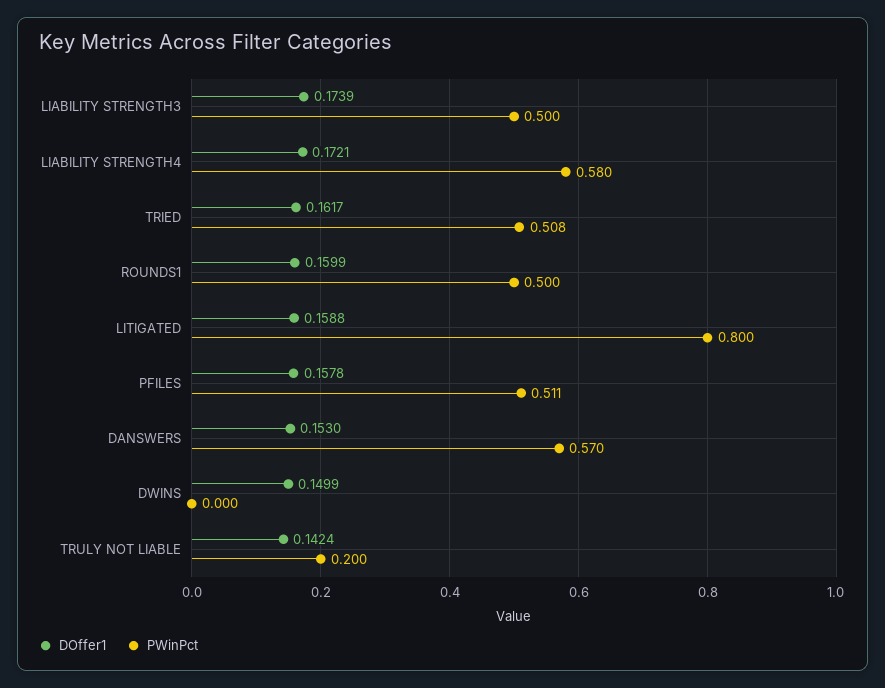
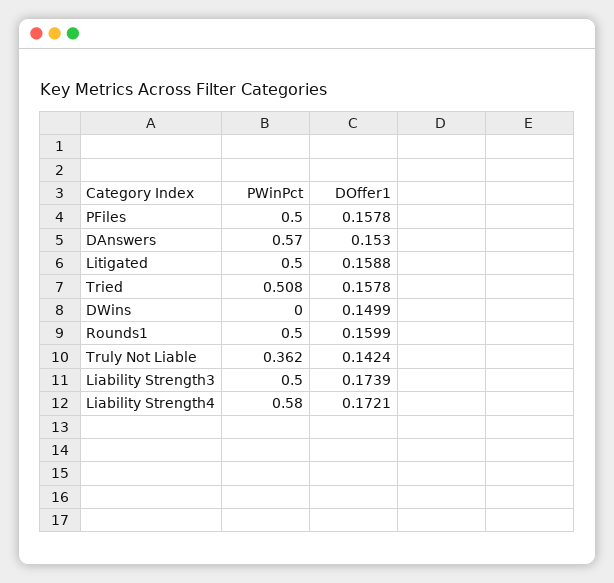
  {
    "DOffer1": {
      "LIABILITY STRENGTH3": 0.1739,
      "LIABILITY STRENGTH4": 0.1721,
-     "TRIED": 0.1617,
+     "TRIED": 0.1578,
      "ROUNDS1": 0.1599,
      "LITIGATED": 0.1588,
      "PFILES": 0.1578,
      "DANSWERS": 0.153,
      "DWINS": 0.1499,
      "TRULY NOT LIABLE": 0.1424
    },
    "PWinPct": {
      "LIABILITY STRENGTH3": 0.5,
      "LIABILITY STRENGTH4": 0.58,
      "TRIED": 0.508,
      "ROUNDS1": 0.5,
-     "LITIGATED": 0.8,
+     "LITIGATED": 0.5,
-     "PFILES": 0.511,
+     "PFILES": 0.5,
      "DANSWERS": 0.57,
      "DWINS": 0,
-     "TRULY NOT LIABLE": 0.2
+     "TRULY NOT LIABLE": 0.362
    }
  }

